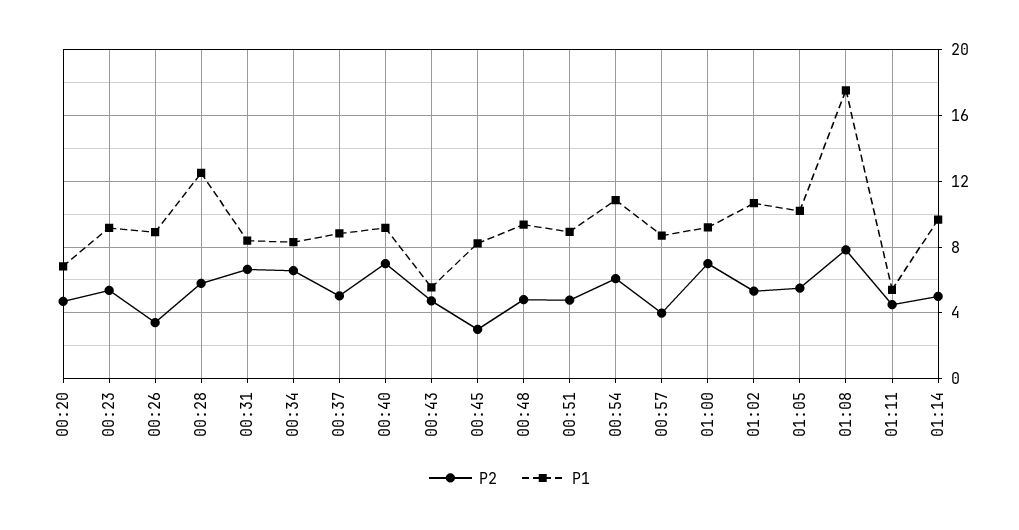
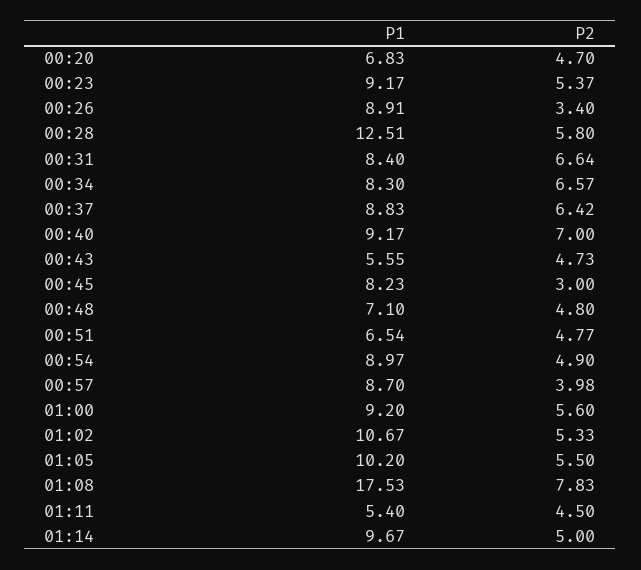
  {
    "P2": {
      "00:20": 4.7,
      "00:23": 5.37,
      "00:26": 3.4,
      "00:28": 5.8,
      "00:31": 6.64,
      "00:34": 6.57,
-     "00:37": 5,
+     "00:37": 6.42,
      "00:40": 7,
      "00:43": 4.73,
      "00:45": 3,
      "00:48": 4.8,
      "00:51": 4.77,
-     "00:54": 6,
+     "00:54": 4.9,
      "00:57": 3.98,
-     "01:00": 7,
+     "01:00": 5.6,
      "01:02": 5.33,
      "01:05": 5.5,
      "01:08": 7.83,
      "01:11": 4.5,
      "01:14": 5
    },
    "P1": {
      "00:20": 6.83,
      "00:23": 9.17,
      "00:26": 8.91,
      "00:28": 12.51,
      "00:31": 8.4,
      "00:34": 8.3,
      "00:37": 8.83,
      "00:40": 9.17,
      "00:43": 5.55,
      "00:45": 8.23,
-     "00:48": 9.5,
+     "00:48": 7.1,
-     "00:51": 9,
+     "00:51": 6.54,
-     "00:54": 11,
+     "00:54": 8.97,
      "00:57": 8.7,
      "01:00": 9.2,
      "01:02": 10.67,
      "01:05": 10.2,
      "01:08": 17.53,
      "01:11": 5.4,
      "01:14": 9.67
    }
  }

